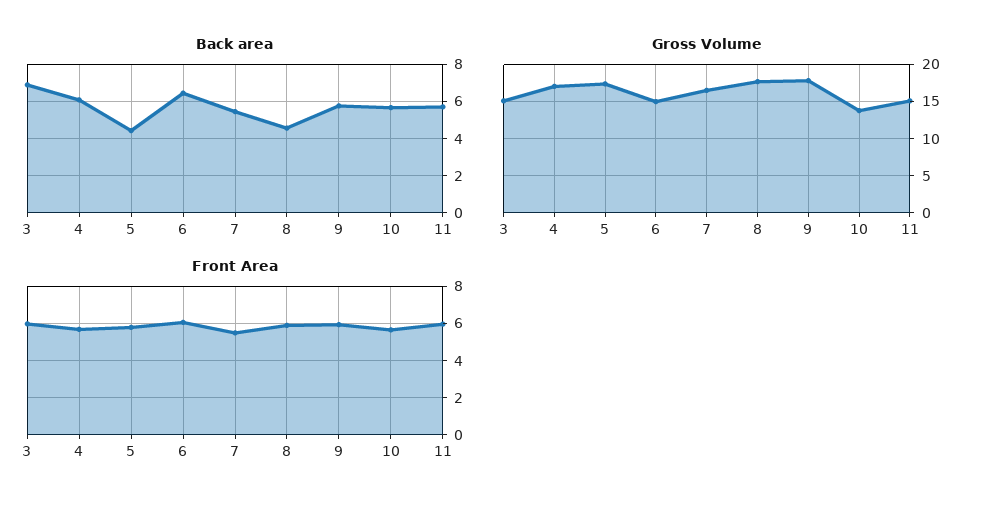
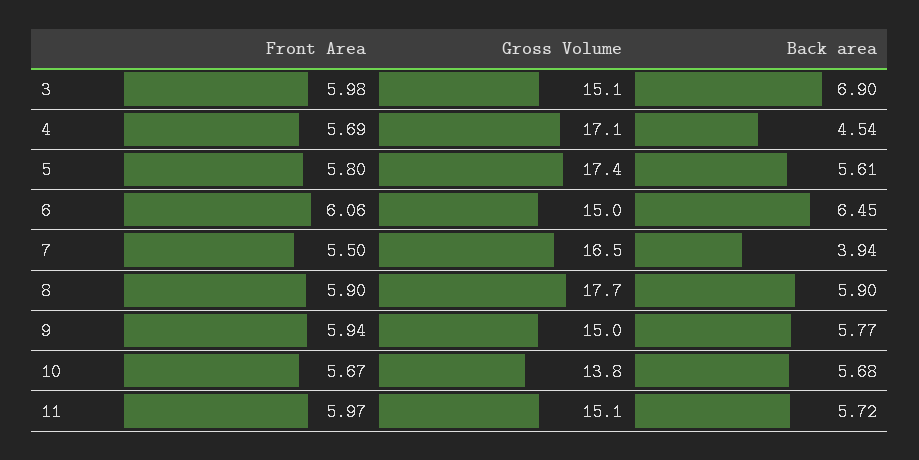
  {
    "Back area": {
      "3": 6.9,
-     "4": 6,
+     "4": 4.54,
-     "5": 4.5,
+     "5": 5.61,
      "6": 6.45,
-     "7": 5.5,
+     "7": 3.94,
-     "8": 4.5,
+     "8": 5.9,
      "9": 5.77,
      "10": 5.68,
      "11": 5.72
    },
    "Gross Volume": {
      "3": 15.1,
      "4": 17.1,
      "5": 17.4,
      "6": 15,
      "7": 16.5,
      "8": 17.7,
-     "9": 18,
+     "9": 15,
      "10": 13.8,
      "11": 15.1
    },
    "Front Area": {
      "3": 5.98,
      "4": 5.69,
      "5": 5.8,
      "6": 6.06,
      "7": 5.5,
      "8": 5.9,
      "9": 5.94,
      "10": 5.67,
      "11": 5.97
    }
  }

